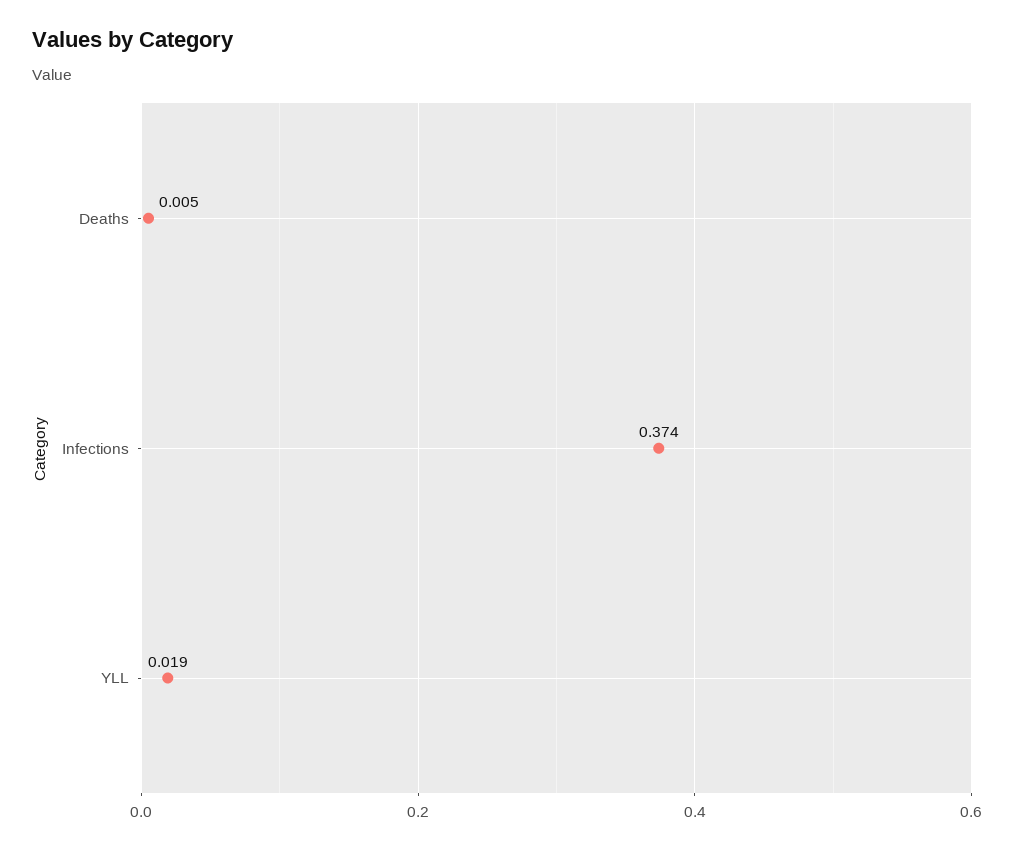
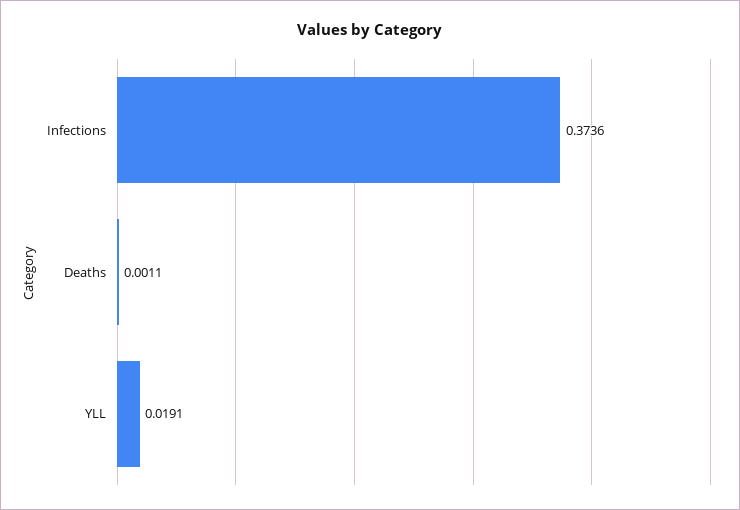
  {
-   "Deaths": 0.005,
+   "Deaths": 0.0011,
    "Infections": 0.3736,
    "YLL": 0.0191
  }

